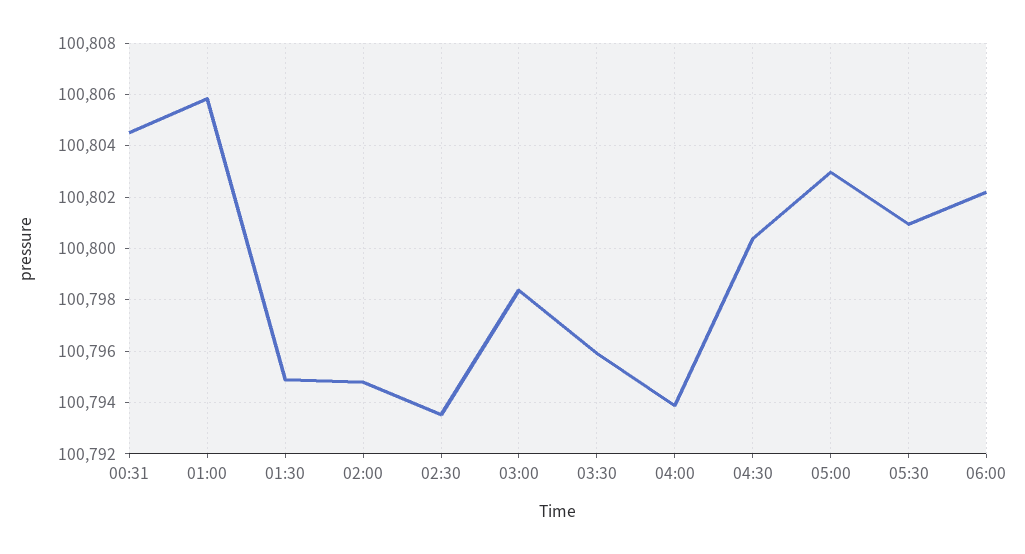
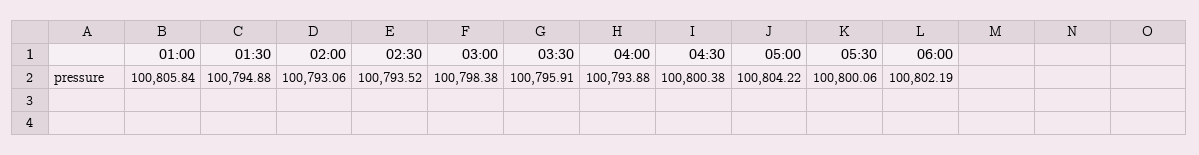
  {
-   "00:31": 100804.5,
    "01:00": 100805.84,
    "01:30": 100794.88,
-   "02:00": 100794.75,
+   "02:00": 100793.06,
    "02:30": 100793.52,
    "03:00": 100798.38,
    "03:30": 100795.91,
    "04:00": 100793.88,
    "04:30": 100800.38,
-   "05:00": 100803,
+   "05:00": 100804.22,
-   "05:30": 100801,
+   "05:30": 100800.06,
    "06:00": 100802.19
  }

